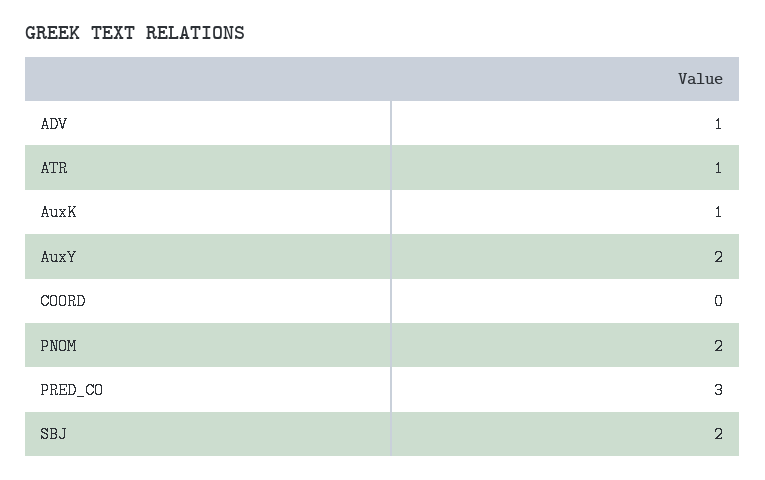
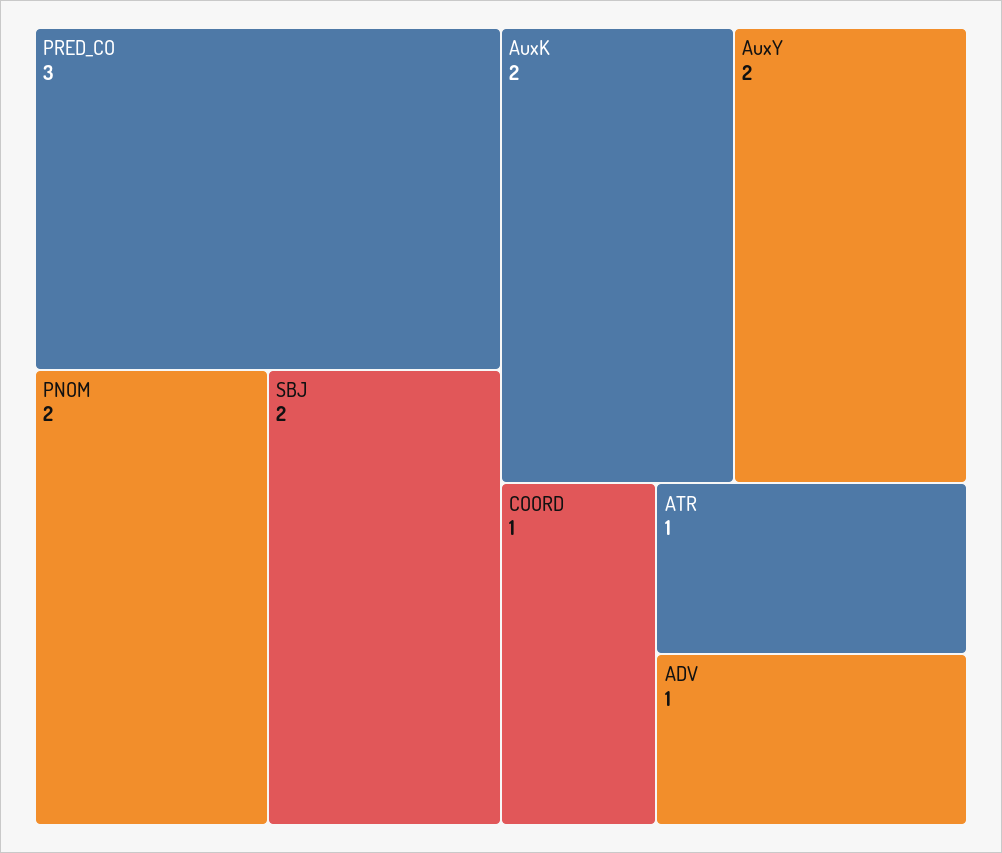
  {
    "ADV": 1,
    "ATR": 1,
-   "AuxK": 1,
+   "AuxK": 2,
    "AuxY": 2,
-   "COORD": 0,
+   "COORD": 1,
    "PNOM": 2,
    "PRED_CO": 3,
    "SBJ": 2
  }

